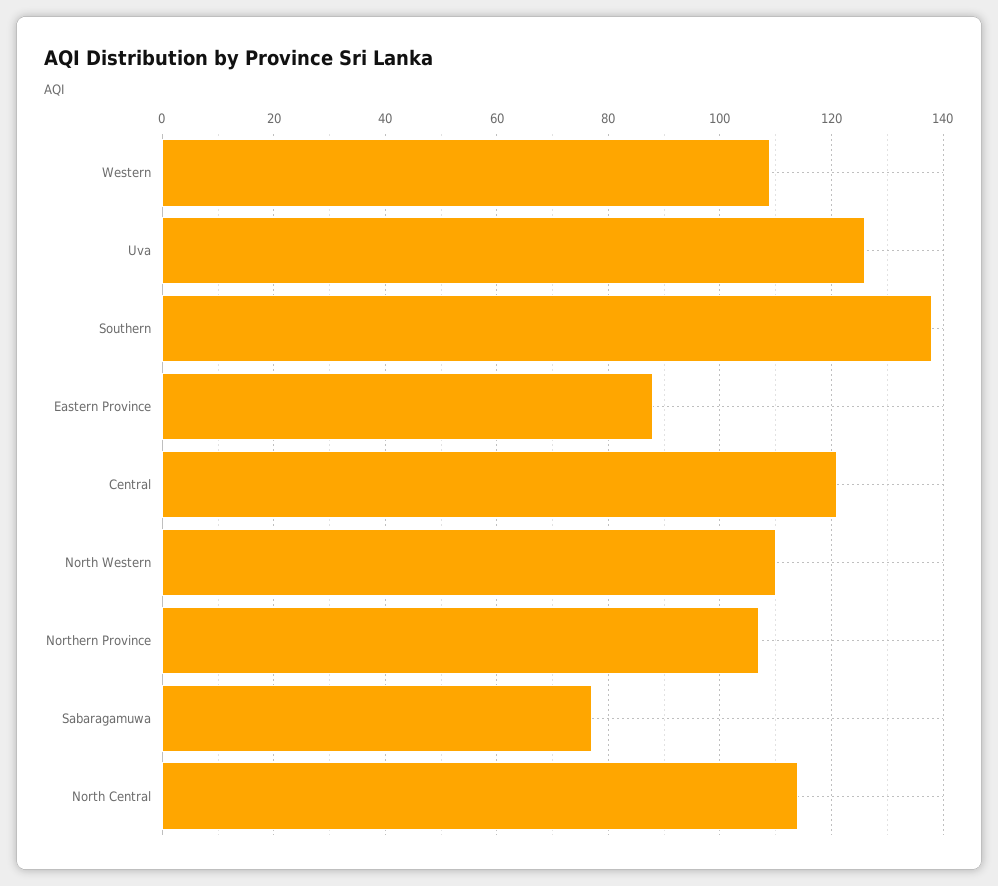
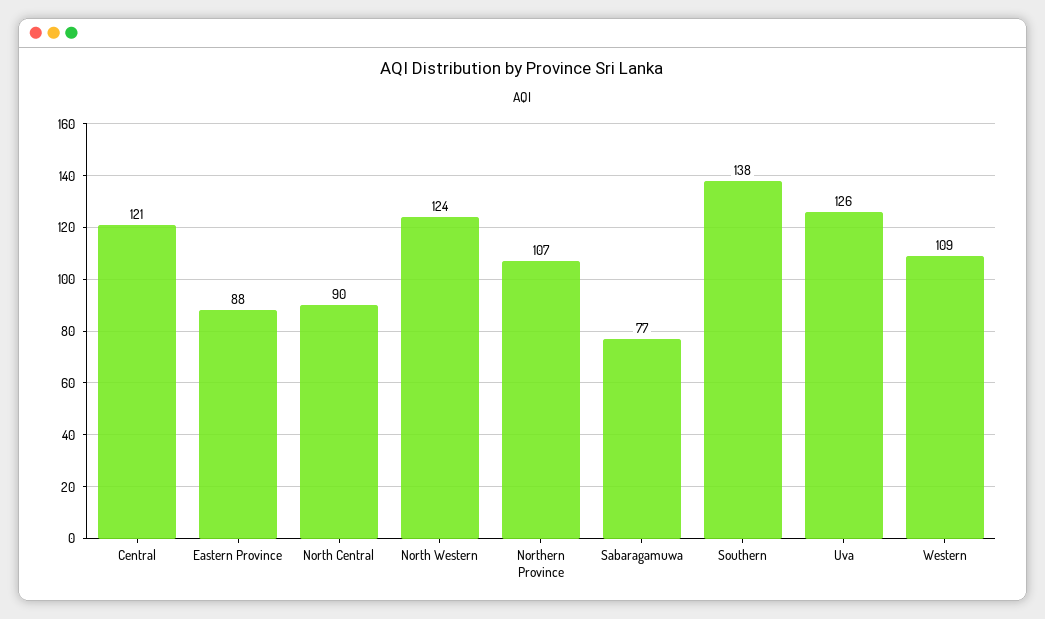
  {
    "Western": 109,
    "Uva": 126,
    "Southern": 138,
    "Eastern Province": 88,
    "Central": 121,
-   "North Western": 110,
+   "North Western": 124,
    "Northern Province": 107,
    "Sabaragamuwa": 77,
-   "North Central": 115
+   "North Central": 90
  }

